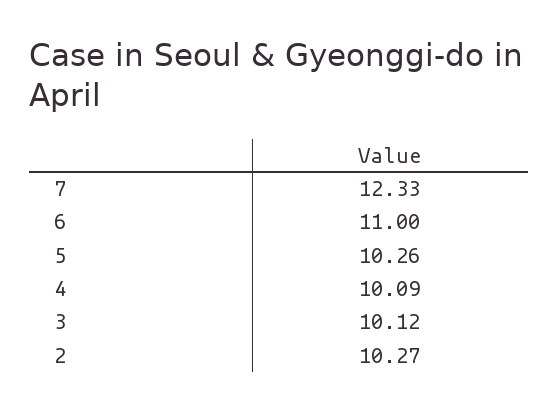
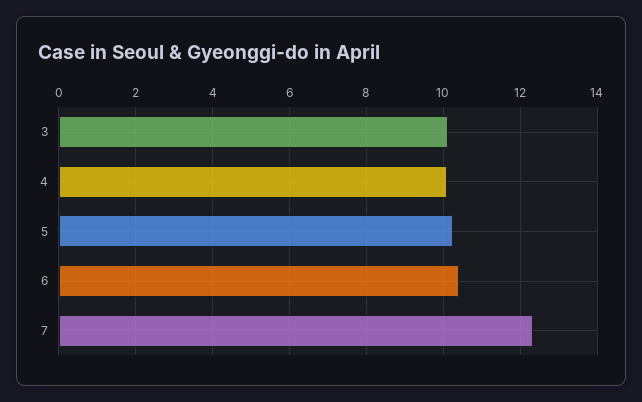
  {
    "7": 12.33,
-   "6": 11,
+   "6": 10.4,
    "5": 10.26,
    "4": 10.09,
-   "3": 10.12,
+   "3": 10.12
-   "2": 10.27
  }

